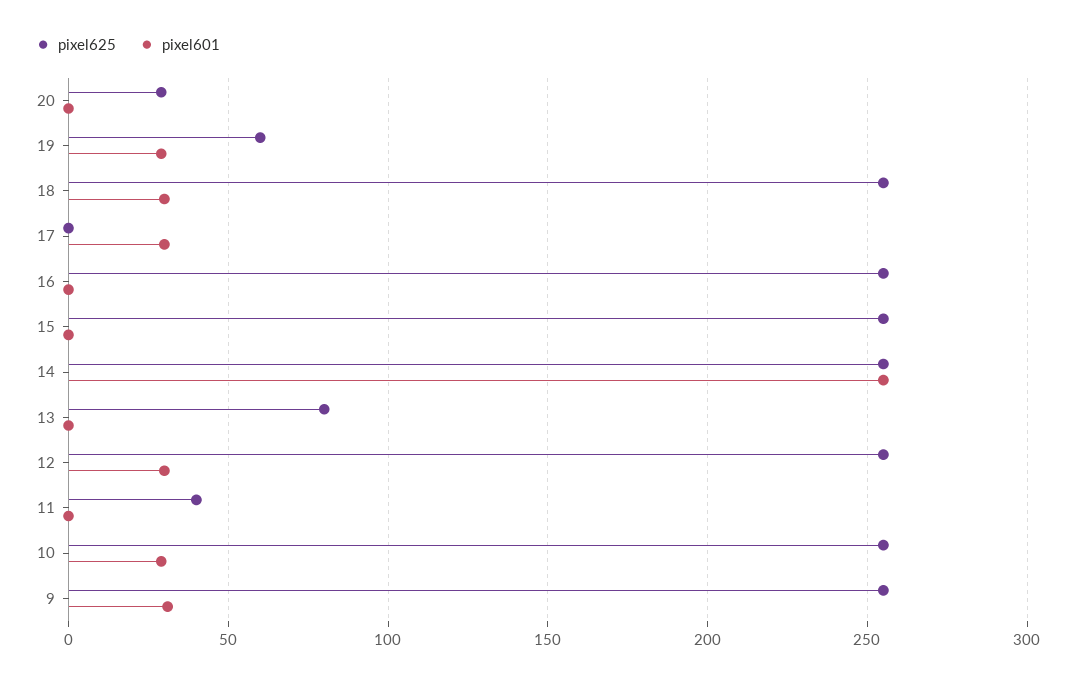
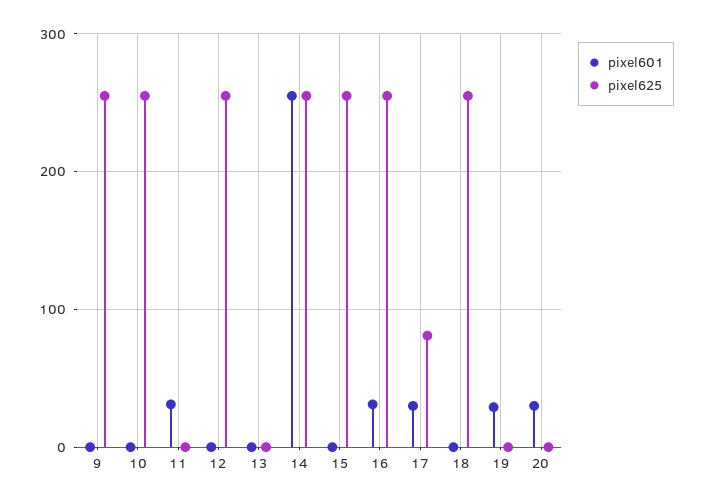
  {
    "pixel625": {
-     "20": 30,
+     "20": 0,
-     "19": 60,
+     "19": 0,
      "18": 255,
-     "17": 0,
+     "17": 80,
      "16": 255,
      "15": 255,
      "14": 255,
-     "13": 80,
+     "13": 0,
      "12": 255,
-     "11": 40,
+     "11": 0,
      "10": 255,
      "9": 255
    },
    "pixel601": {
-     "20": 0,
+     "20": 30,
      "19": 30,
-     "18": 30,
+     "18": 0,
      "17": 30,
-     "16": 0,
+     "16": 30,
      "15": 0,
      "14": 255,
      "13": 0,
-     "12": 30,
+     "12": 0,
-     "11": 0,
+     "11": 30,
-     "10": 30,
+     "10": 0,
-     "9": 30
+     "9": 0
    }
  }

